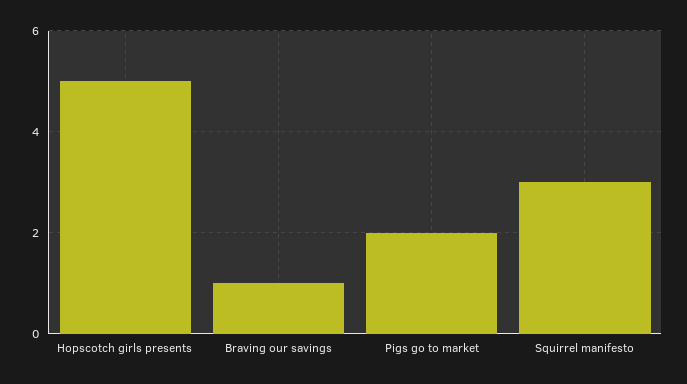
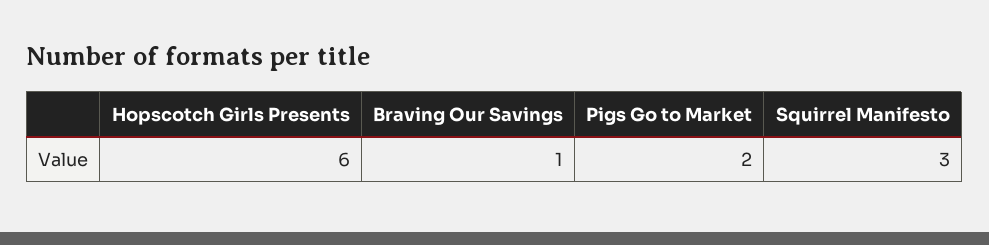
  {
-   "Hopscotch girls presents": 5,
+   "Hopscotch girls presents": 6,
    "Braving our savings": 1,
    "Pigs go to market": 2,
    "Squirrel manifesto": 3
  }

